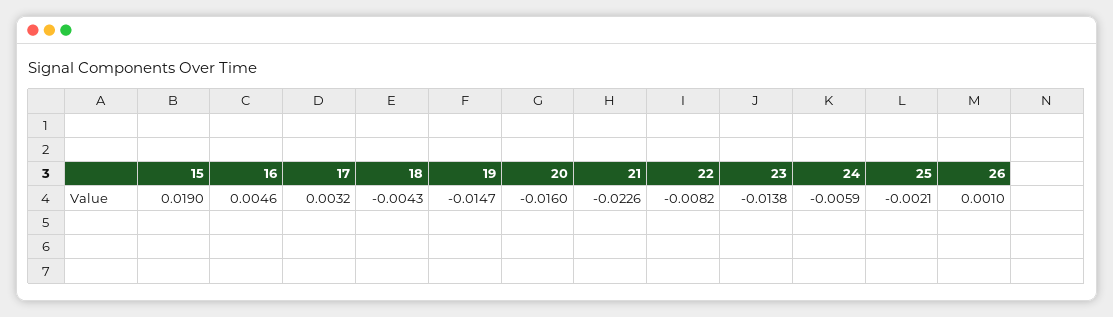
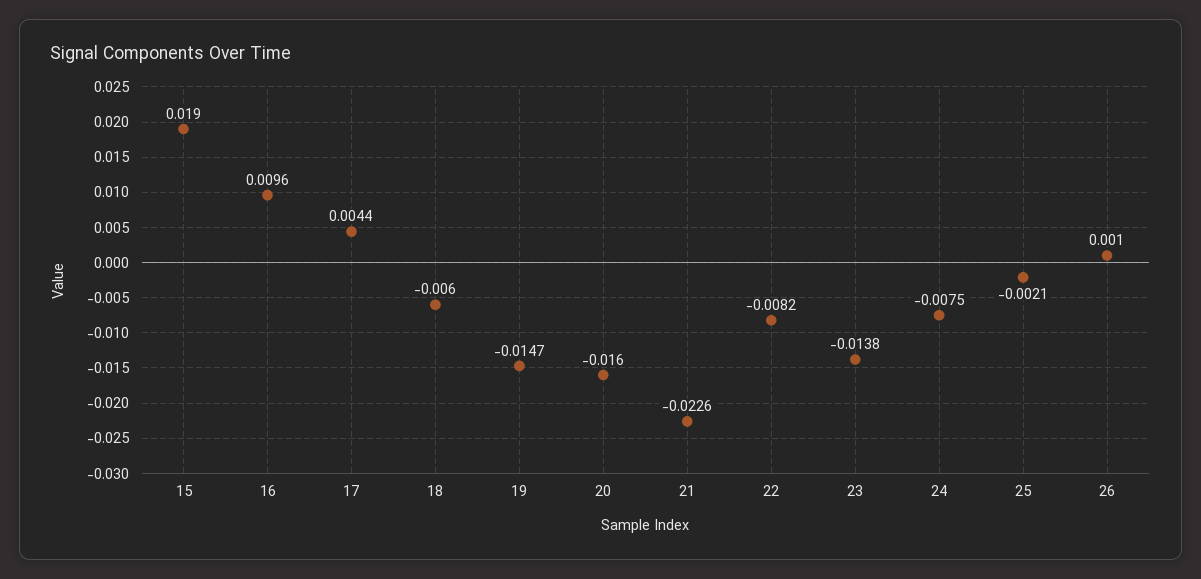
  {
    "15": 0.019,
-   "16": 0.0046,
+   "16": 0.0096,
-   "17": 0.0032,
+   "17": 0.0044,
-   "18": -0.0043,
+   "18": -0.006,
    "19": -0.0147,
    "20": -0.016,
    "21": -0.0226,
    "22": -0.0082,
    "23": -0.0138,
-   "24": -0.0059,
+   "24": -0.0075,
    "25": -0.0021,
    "26": 0.001
  }

